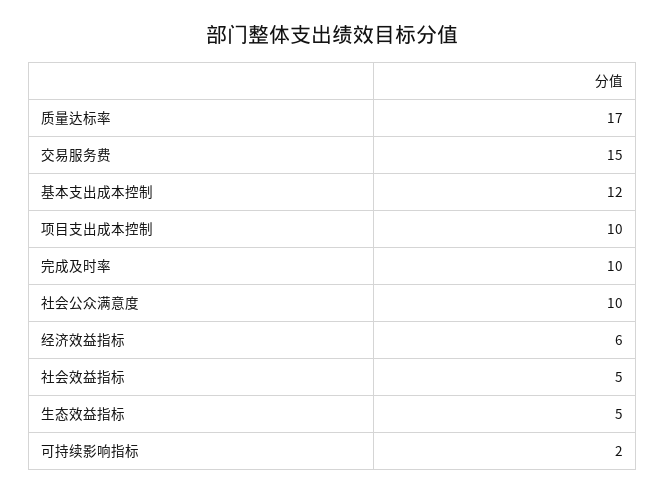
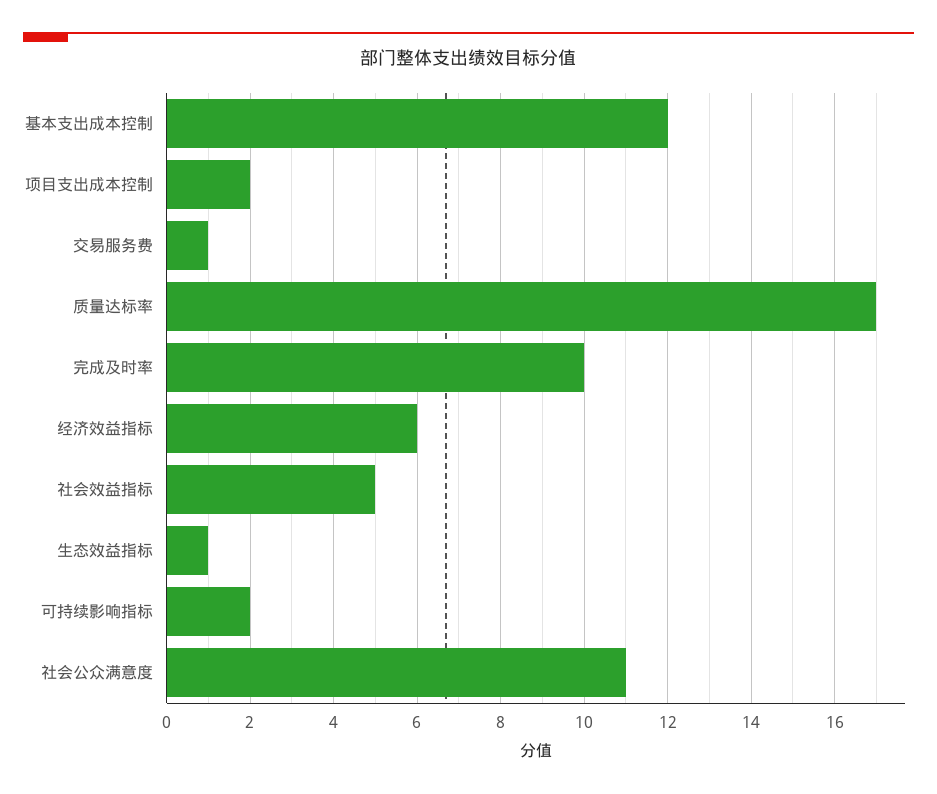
  {
    "质量达标率": 17,
-   "交易服务费": 15,
+   "交易服务费": 1,
    "基本支出成本控制": 12,
-   "项目支出成本控制": 10,
+   "项目支出成本控制": 2,
    "完成及时率": 10,
-   "社会公众满意度": 10,
+   "社会公众满意度": 11,
    "经济效益指标": 6,
    "社会效益指标": 5,
-   "生态效益指标": 5,
+   "生态效益指标": 1,
    "可持续影响指标": 2
  }

